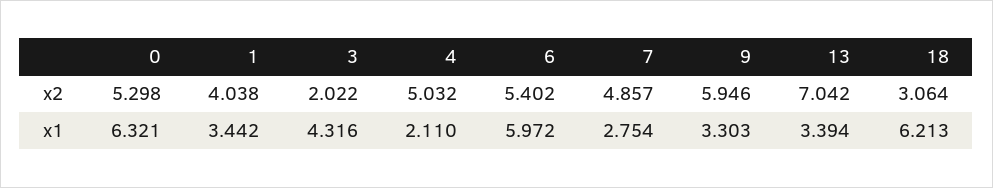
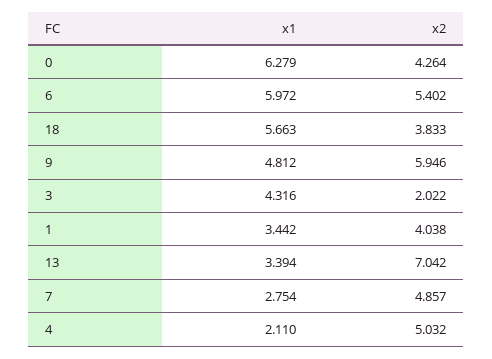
  {
    "0": {
-     "x2": 5.298,
+     "x2": 4.264,
-     "x1": 6.321
+     "x1": 6.279
    },
    "1": {
      "x2": 4.038,
      "x1": 3.442
    },
    "3": {
      "x2": 2.022,
      "x1": 4.316
    },
    "4": {
      "x2": 5.032,
      "x1": 2.11
    },
    "6": {
      "x2": 5.402,
      "x1": 5.972
    },
    "7": {
      "x2": 4.857,
      "x1": 2.754
    },
    "9": {
      "x2": 5.946,
-     "x1": 3.303
+     "x1": 4.812
    },
    "13": {
      "x2": 7.042,
      "x1": 3.394
    },
    "18": {
-     "x2": 3.064,
+     "x2": 3.833,
-     "x1": 6.213
+     "x1": 5.663
    }
  }

